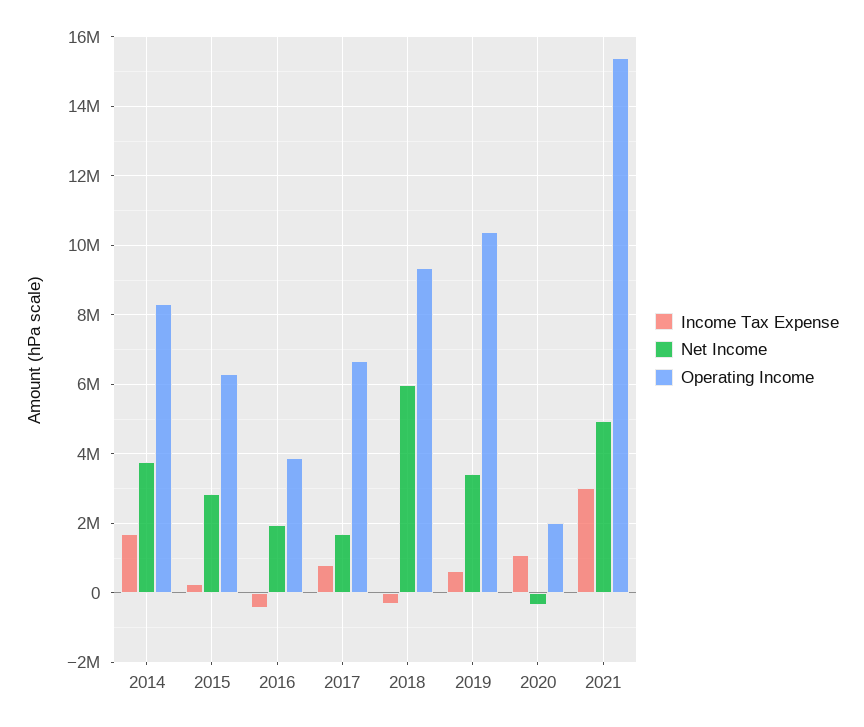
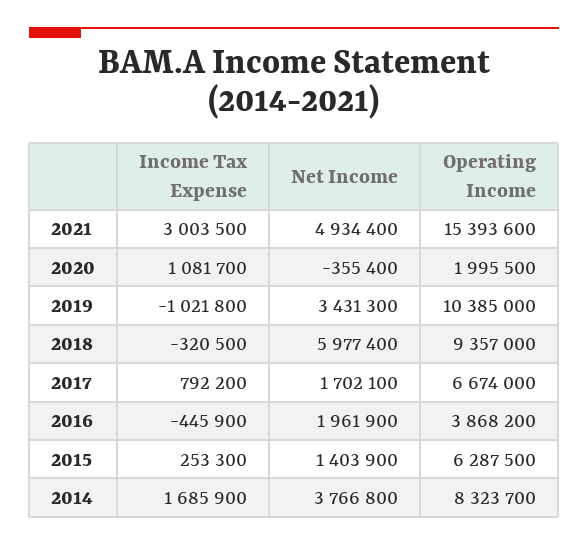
  {
    "Income Tax Expense": {
      "2014": 1685900,
      "2015": 253300,
      "2016": -445900,
      "2017": 792200,
      "2018": -320500,
-     "2019": 600000,
+     "2019": -1021800,
      "2020": 1081700,
      "2021": 3003500
    },
    "Net Income": {
      "2014": 3766800,
-     "2015": 2800000,
+     "2015": 1403900,
      "2016": 1961900,
      "2017": 1702100,
      "2018": 5977400,
      "2019": 3431300,
      "2020": -355400,
      "2021": 4934400
    },
    "Operating Income": {
      "2014": 8323700,
      "2015": 6287500,
      "2016": 3868200,
      "2017": 6674000,
      "2018": 9357000,
      "2019": 10385000,
      "2020": 1995500,
      "2021": 15393600
    }
  }

